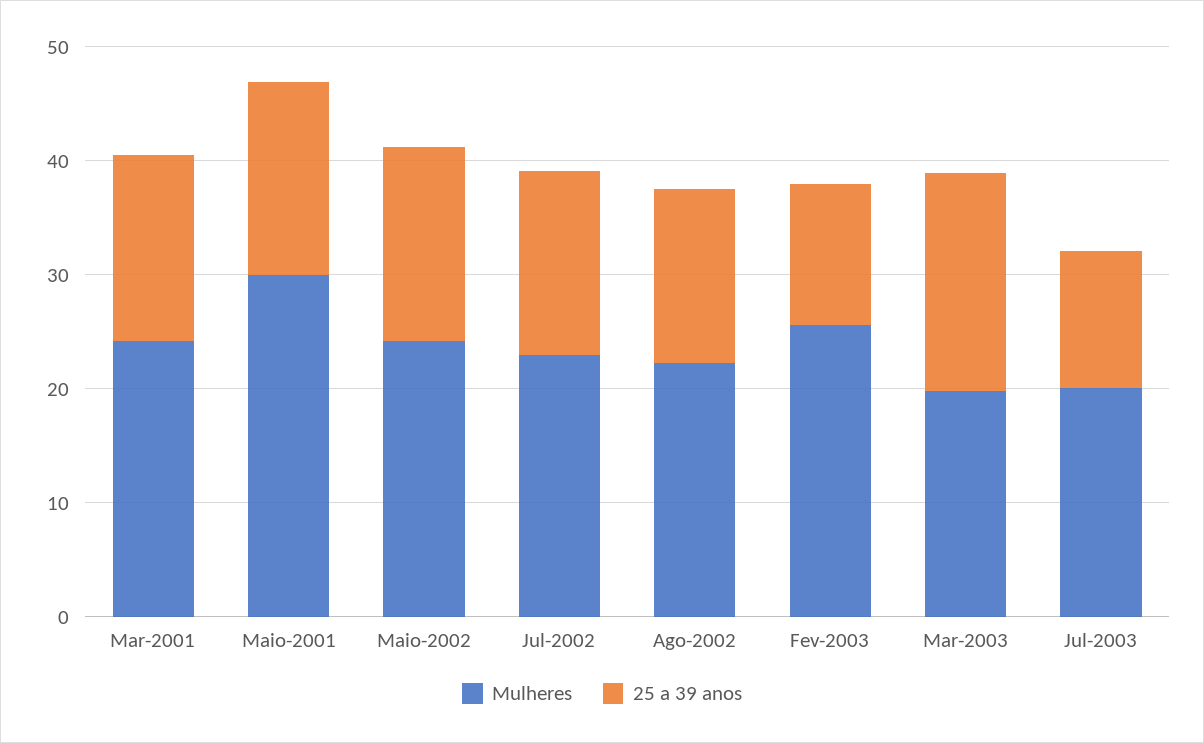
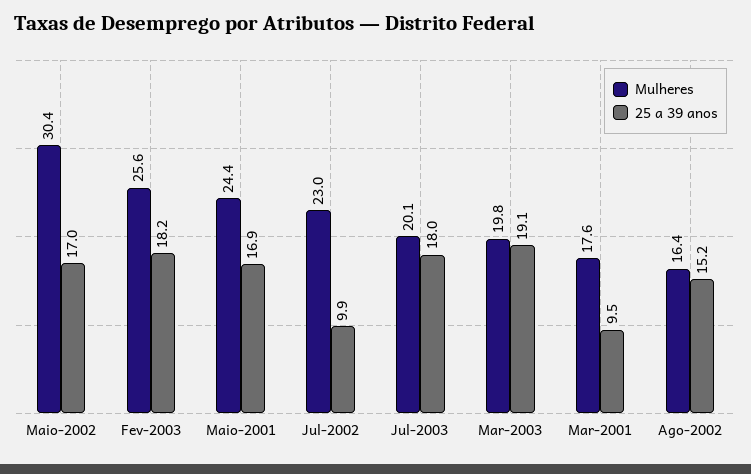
  {
    "Mulheres": {
-     "Mar-2001": 24,
+     "Mar-2001": 17.6,
-     "Maio-2001": 30,
+     "Maio-2001": 24.4,
-     "Maio-2002": 24,
+     "Maio-2002": 30.4,
      "Jul-2002": 23,
-     "Ago-2002": 22,
+     "Ago-2002": 16.4,
      "Fev-2003": 25.6,
      "Mar-2003": 19.8,
      "Jul-2003": 20.1
    },
    "25 a 39 anos": {
-     "Mar-2001": 16,
+     "Mar-2001": 9.5,
      "Maio-2001": 16.9,
      "Maio-2002": 17,
-     "Jul-2002": 16,
+     "Jul-2002": 9.9,
      "Ago-2002": 15.2,
-     "Fev-2003": 12,
+     "Fev-2003": 18.2,
      "Mar-2003": 19.1,
-     "Jul-2003": 12
+     "Jul-2003": 18
    }
  }

